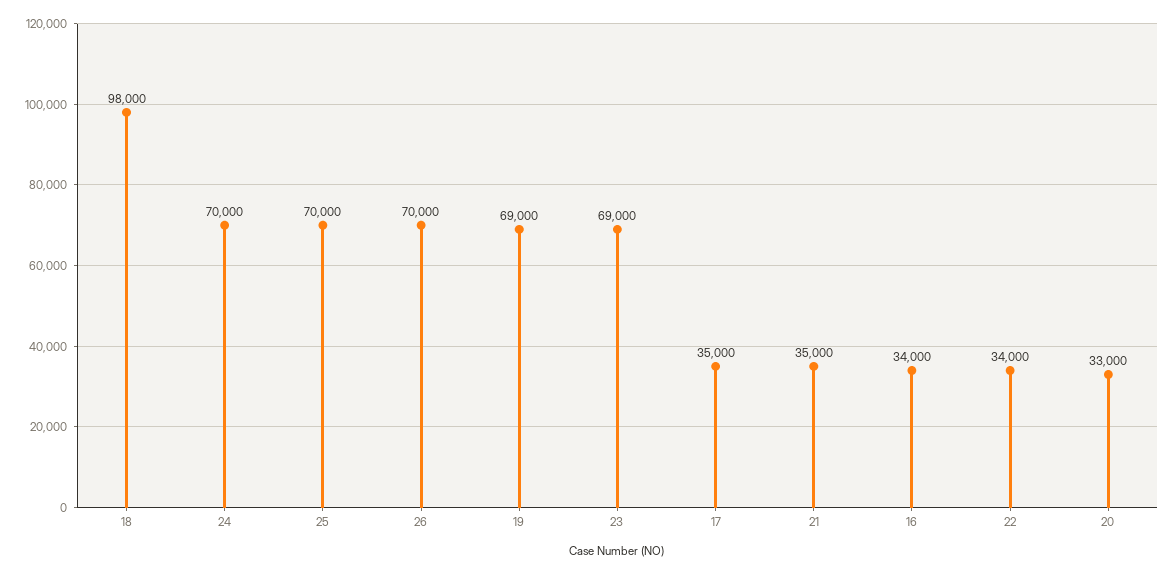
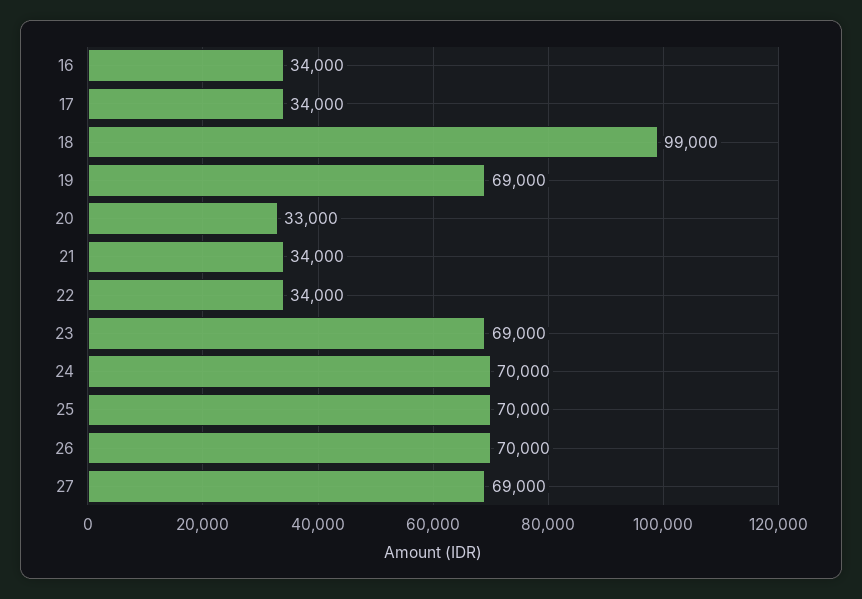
  {
-   "18": 98000,
+   "18": 99000,
    "24": 70000,
    "25": 70000,
    "26": 70000,
    "19": 69000,
    "23": 69000,
-   "17": 35000,
+   "17": 34000,
-   "21": 35000,
+   "21": 34000,
    "16": 34000,
    "22": 34000,
-   "20": 33000
+   "20": 33000,
+   "27": 69000
  }

